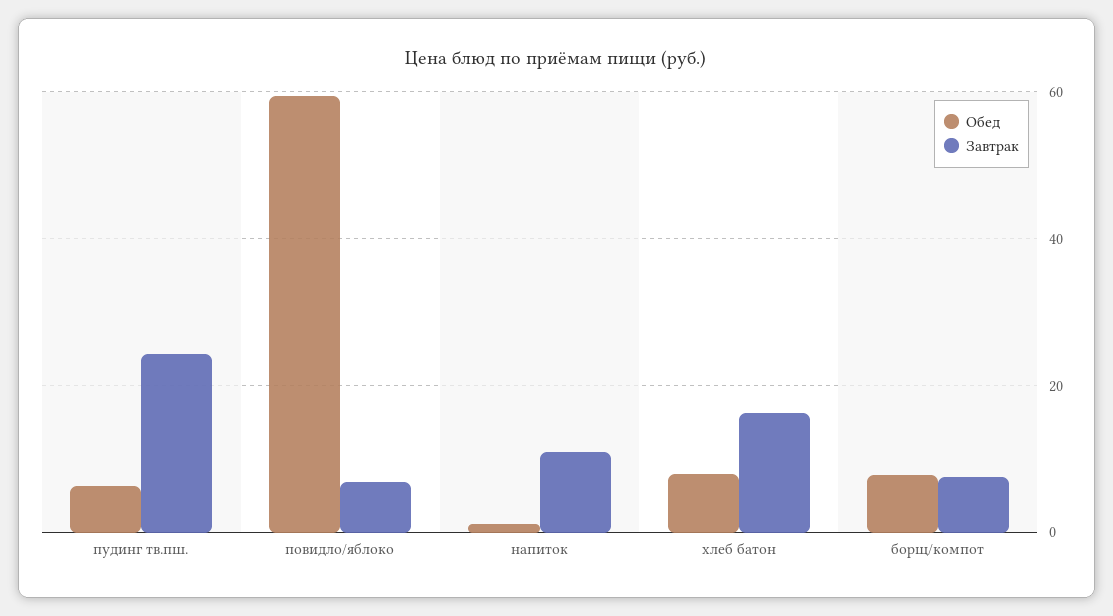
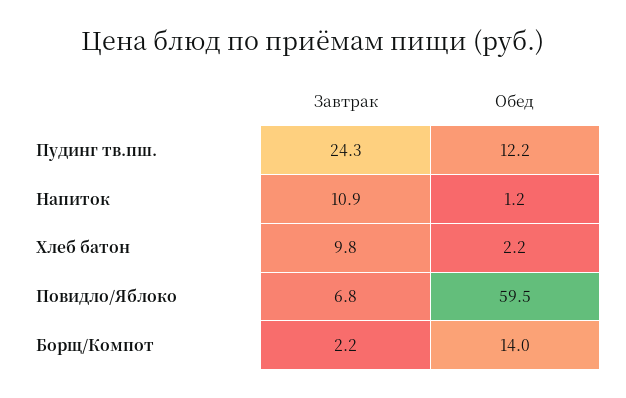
  {
    "Обед": {
-     "пудинг тв.пш.": 6,
+     "пудинг тв.пш.": 12.2,
      "повидло/яблоко": 59.5,
      "напиток": 1.2,
-     "хлеб батон": 8,
+     "хлеб батон": 2.2,
-     "борщ/компот": 8
+     "борщ/компот": 14
    },
    "Завтрак": {
      "пудинг тв.пш.": 24.3,
      "повидло/яблоко": 6.8,
      "напиток": 10.9,
-     "хлеб батон": 16,
+     "хлеб батон": 9.8,
-     "борщ/компот": 8
+     "борщ/компот": 2.2
    }
  }

